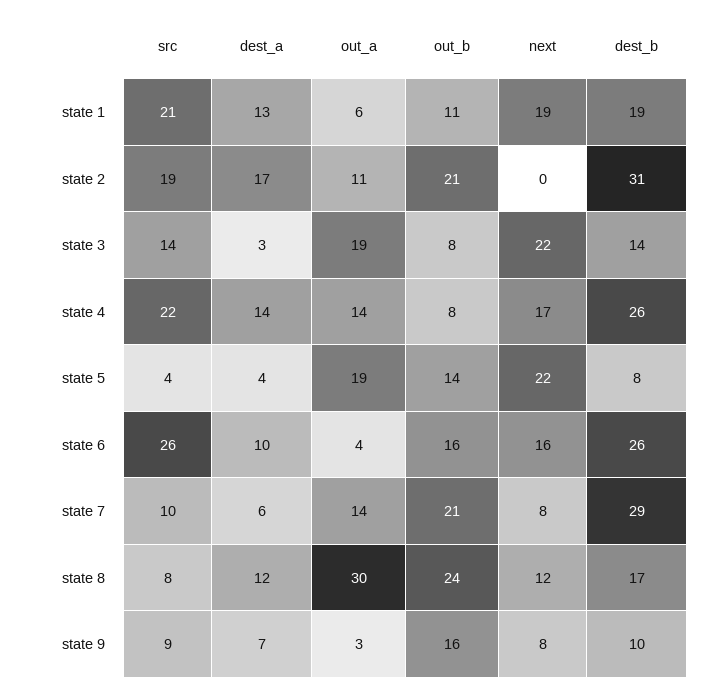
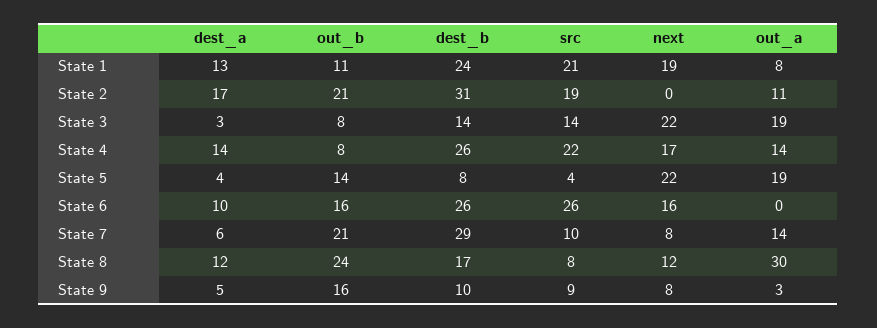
  {
    "src": {
      "state 1": 21,
      "state 2": 19,
      "state 3": 14,
      "state 4": 22,
      "state 5": 4,
      "state 6": 26,
      "state 7": 10,
      "state 8": 8,
      "state 9": 9
    },
    "dest_a": {
      "state 1": 13,
      "state 2": 17,
      "state 3": 3,
      "state 4": 14,
      "state 5": 4,
      "state 6": 10,
      "state 7": 6,
      "state 8": 12,
-     "state 9": 7
+     "state 9": 5
    },
    "out_a": {
-     "state 1": 6,
+     "state 1": 8,
      "state 2": 11,
      "state 3": 19,
      "state 4": 14,
      "state 5": 19,
-     "state 6": 4,
+     "state 6": 0,
      "state 7": 14,
      "state 8": 30,
      "state 9": 3
    },
    "out_b": {
      "state 1": 11,
      "state 2": 21,
      "state 3": 8,
      "state 4": 8,
      "state 5": 14,
      "state 6": 16,
      "state 7": 21,
      "state 8": 24,
      "state 9": 16
    },
    "next": {
      "state 1": 19,
      "state 2": 0,
      "state 3": 22,
      "state 4": 17,
      "state 5": 22,
      "state 6": 16,
      "state 7": 8,
      "state 8": 12,
      "state 9": 8
    },
    "dest_b": {
-     "state 1": 19,
+     "state 1": 24,
      "state 2": 31,
      "state 3": 14,
      "state 4": 26,
      "state 5": 8,
      "state 6": 26,
      "state 7": 29,
      "state 8": 17,
      "state 9": 10
    }
  }

